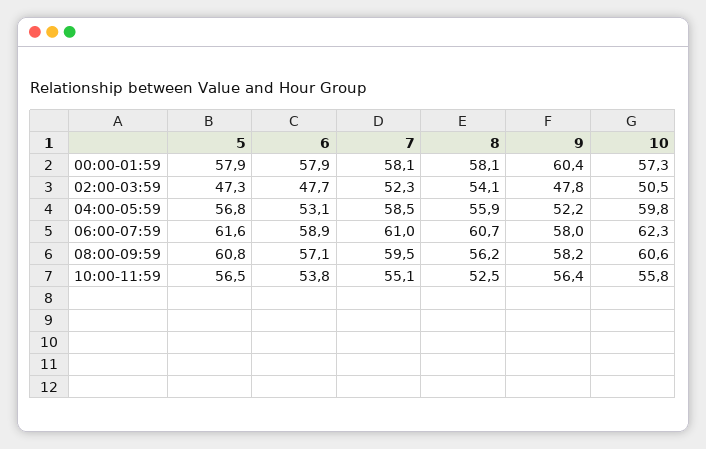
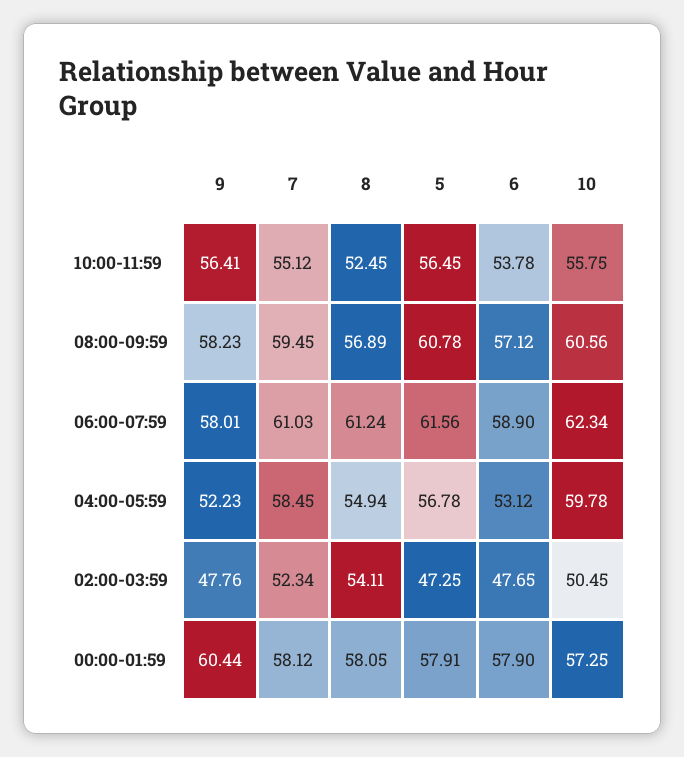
  {
    "5": {
      "00:00-01:59": 57.91,
      "02:00-03:59": 47.25,
      "04:00-05:59": 56.78,
      "06:00-07:59": 61.56,
      "08:00-09:59": 60.78,
      "10:00-11:59": 56.45
    },
    "6": {
      "00:00-01:59": 57.9,
      "02:00-03:59": 47.65,
      "04:00-05:59": 53.12,
      "06:00-07:59": 58.9,
      "08:00-09:59": 57.12,
      "10:00-11:59": 53.78
    },
    "7": {
      "00:00-01:59": 58.12,
      "02:00-03:59": 52.34,
      "04:00-05:59": 58.45,
      "06:00-07:59": 61.03,
      "08:00-09:59": 59.45,
      "10:00-11:59": 55.12
    },
    "8": {
      "00:00-01:59": 58.05,
      "02:00-03:59": 54.11,
-     "04:00-05:59": 55.9,
+     "04:00-05:59": 54.94,
-     "06:00-07:59": 60.7,
+     "06:00-07:59": 61.24,
-     "08:00-09:59": 56.2,
+     "08:00-09:59": 56.89,
      "10:00-11:59": 52.45
    },
    "9": {
      "00:00-01:59": 60.44,
      "02:00-03:59": 47.76,
      "04:00-05:59": 52.23,
      "06:00-07:59": 58.01,
      "08:00-09:59": 58.23,
      "10:00-11:59": 56.41
    },
    "10": {
      "00:00-01:59": 57.25,
      "02:00-03:59": 50.45,
      "04:00-05:59": 59.78,
      "06:00-07:59": 62.34,
      "08:00-09:59": 60.56,
      "10:00-11:59": 55.75
    }
  }

